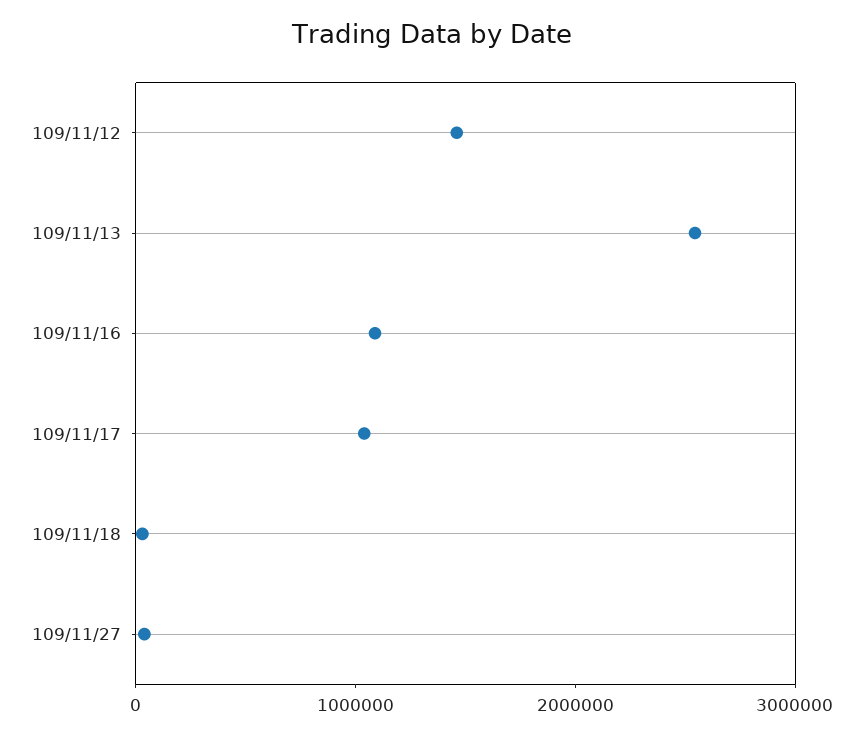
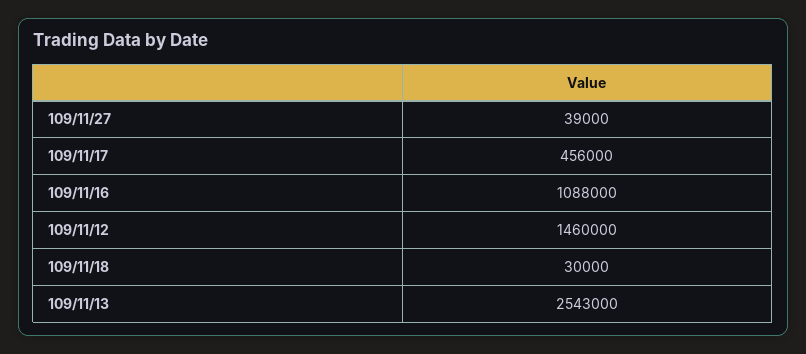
  {
    "109/11/12": 1460000,
    "109/11/13": 2543000,
    "109/11/16": 1088000,
-   "109/11/17": 1000000,
+   "109/11/17": 456000,
    "109/11/18": 30000,
    "109/11/27": 39000
  }

